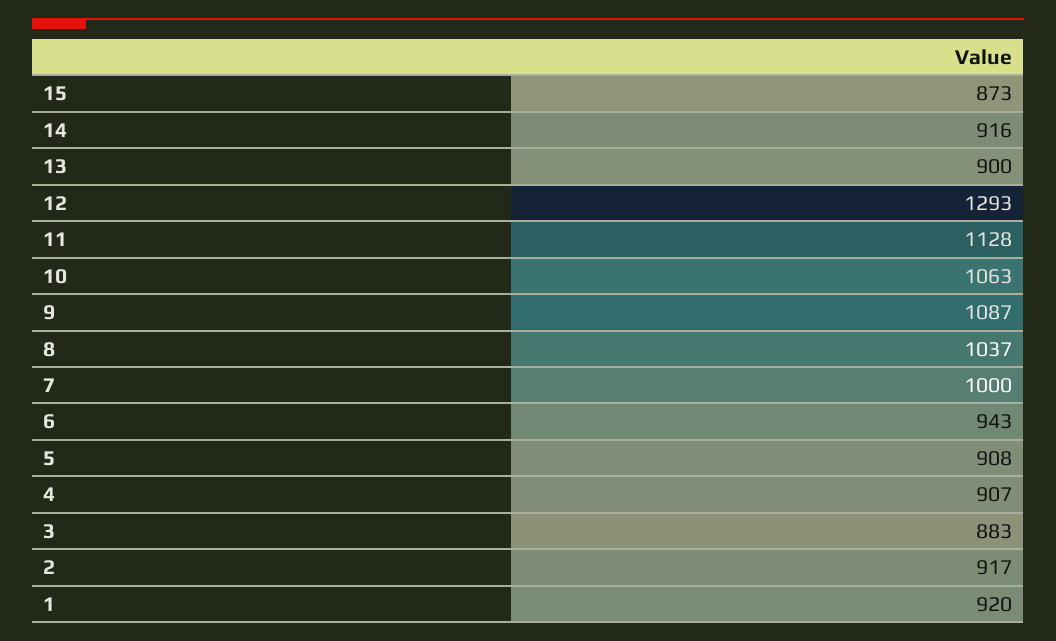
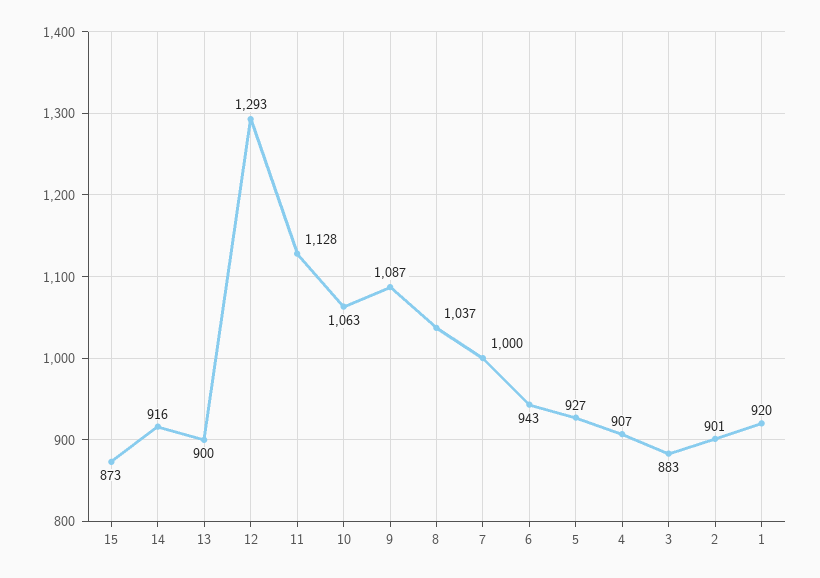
  {
    "15": 873,
    "14": 916,
    "13": 900,
    "12": 1293,
    "11": 1128,
    "10": 1063,
    "9": 1087,
    "8": 1037,
    "7": 1000,
    "6": 943,
-   "5": 908,
+   "5": 927,
    "4": 907,
    "3": 883,
-   "2": 917,
+   "2": 901,
    "1": 920
  }

